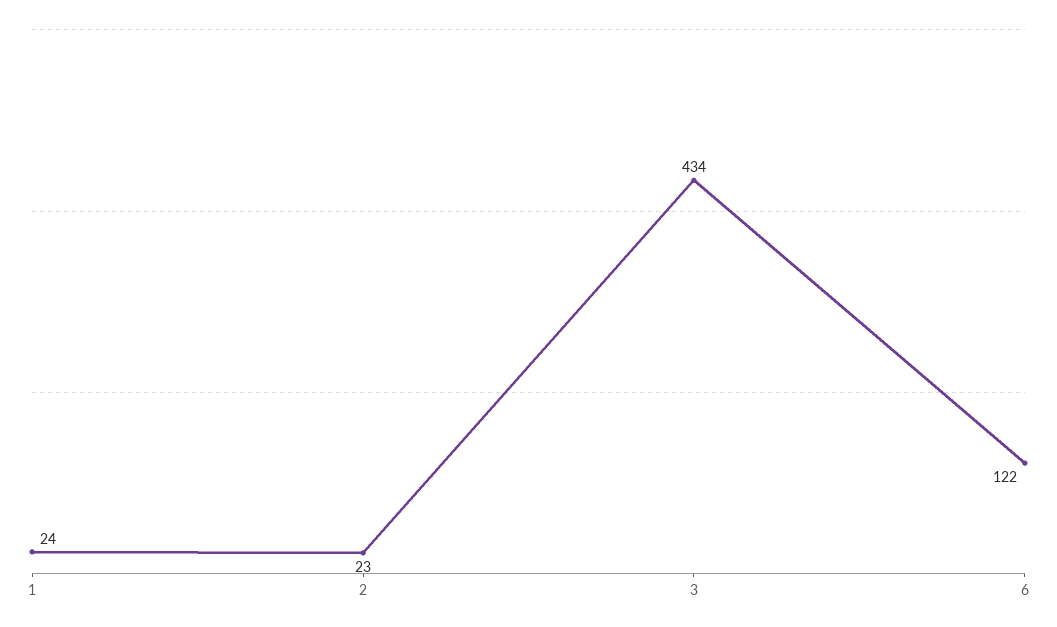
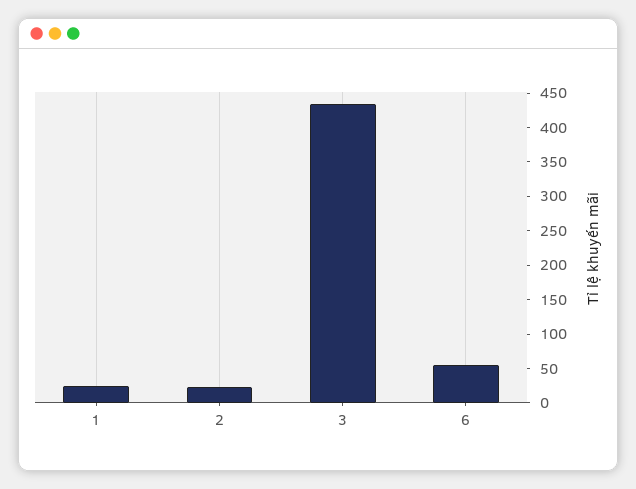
  {
    "1": 24,
    "2": 23,
    "3": 434,
-   "6": 122
+   "6": 50
  }

